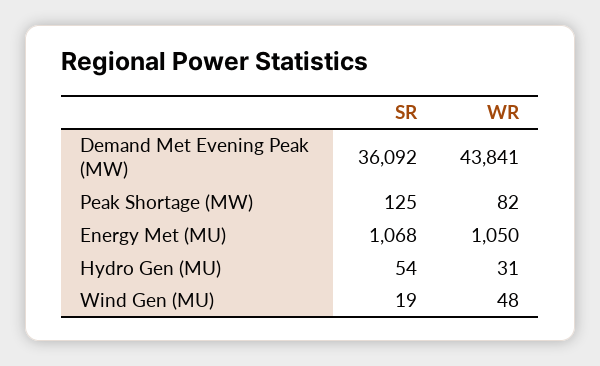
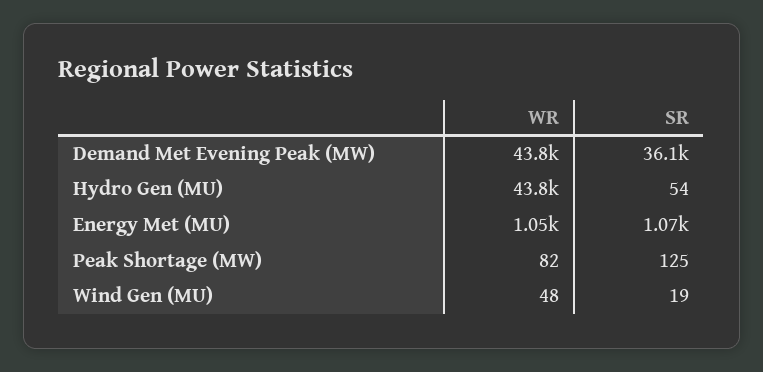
  {
    "SR": {
      "Demand Met Evening Peak (MW)": 36092,
      "Peak Shortage (MW)": 125,
      "Energy Met (MU)": 1068,
      "Hydro Gen (MU)": 54,
      "Wind Gen (MU)": 19
    },
    "WR": {
      "Demand Met Evening Peak (MW)": 43841,
      "Peak Shortage (MW)": 82,
      "Energy Met (MU)": 1050,
-     "Hydro Gen (MU)": 31,
+     "Hydro Gen (MU)": 43800,
      "Wind Gen (MU)": 48
    }
  }

